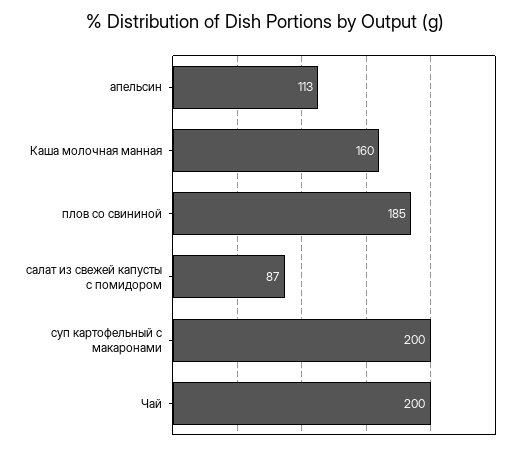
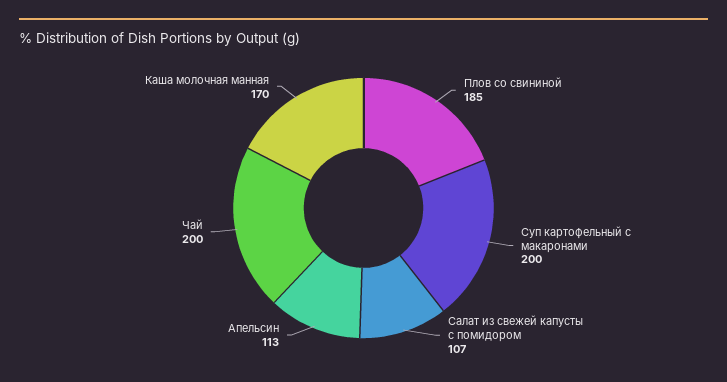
  {
    "апельсин": 113,
-   "Каша молочная манная": 160,
+   "Каша молочная манная": 170,
    "плов со свининой": 185,
-   "салат из свежей капусты с помидором": 87,
+   "салат из свежей капусты с помидором": 107,
    "суп картофельный с макаронами": 200,
    "Чай": 200
  }

